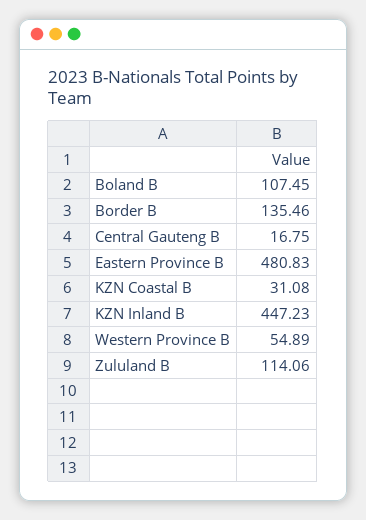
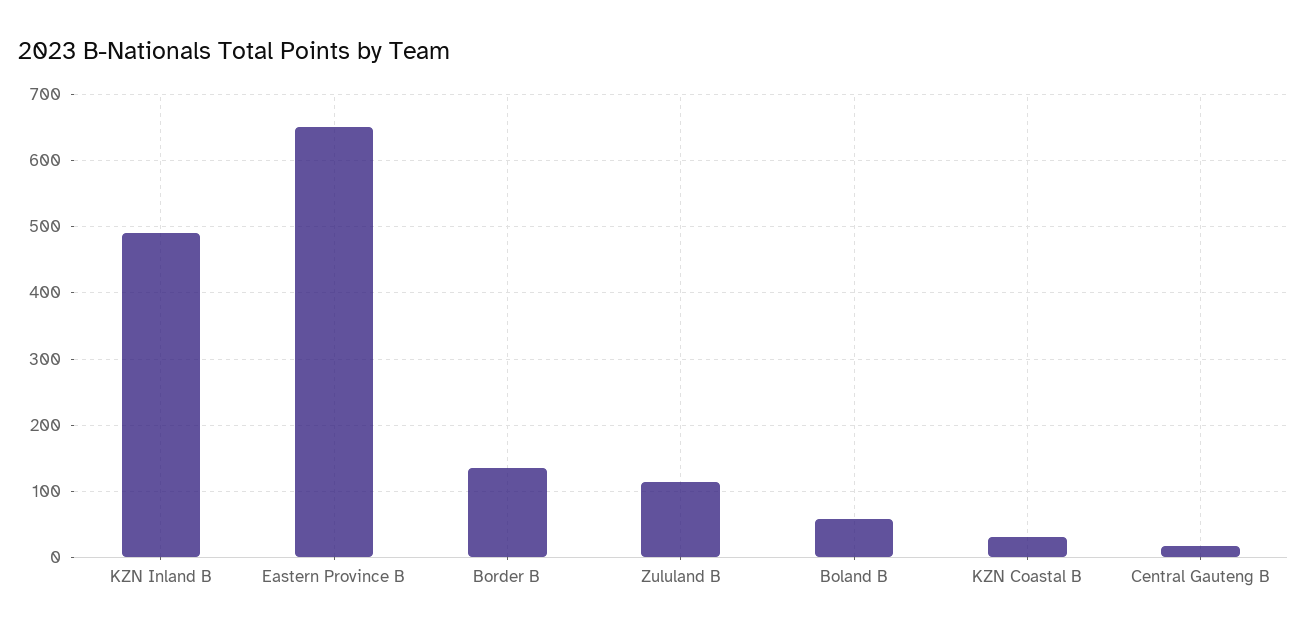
  {
-   "Boland B": 107.45,
+   "Boland B": 60,
    "Border B": 135.46,
    "Central Gauteng B": 16.75,
-   "Eastern Province B": 480.83,
+   "Eastern Province B": 650,
    "KZN Coastal B": 31.08,
-   "KZN Inland B": 447.23,
+   "KZN Inland B": 490,
-   "Western Province B": 54.89,
    "Zululand B": 114.06
  }

